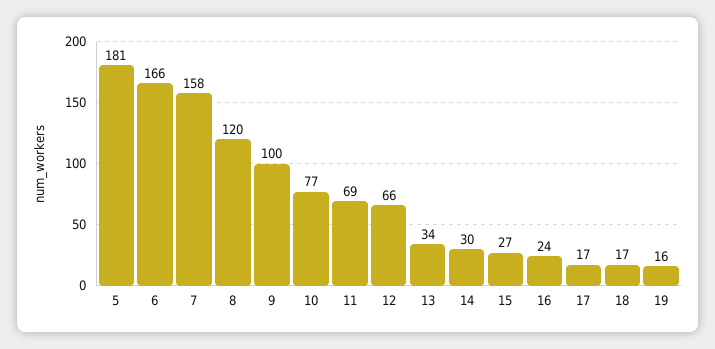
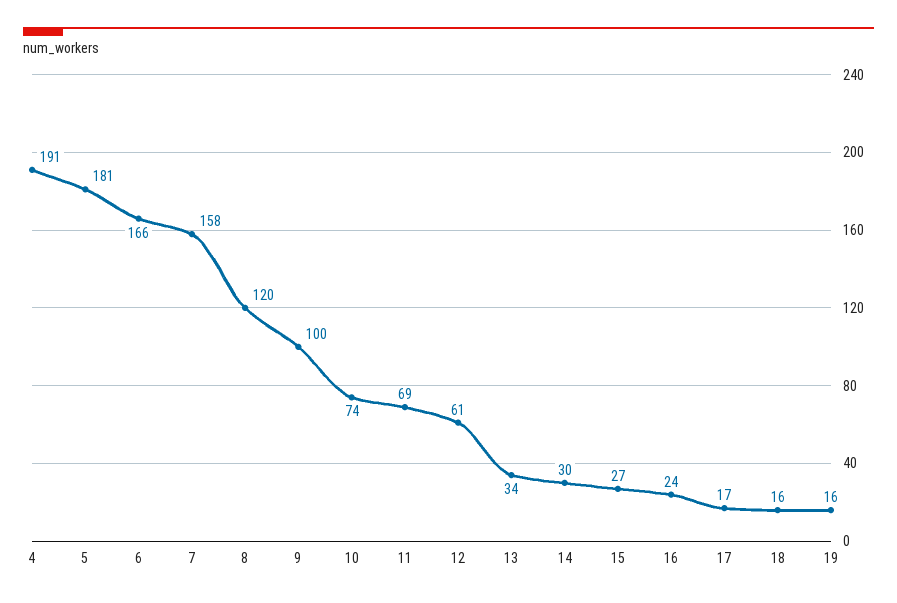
  {
    "5": 181,
    "6": 166,
    "7": 158,
    "8": 120,
    "9": 100,
-   "10": 77,
+   "10": 74,
    "11": 69,
-   "12": 66,
+   "12": 61,
    "13": 34,
    "14": 30,
    "15": 27,
    "16": 24,
    "17": 17,
-   "18": 17,
+   "18": 16,
-   "19": 16
+   "19": 16,
+   "4": 191
  }

